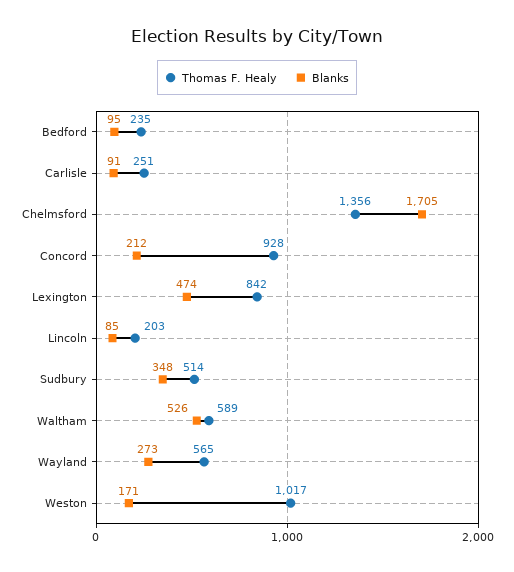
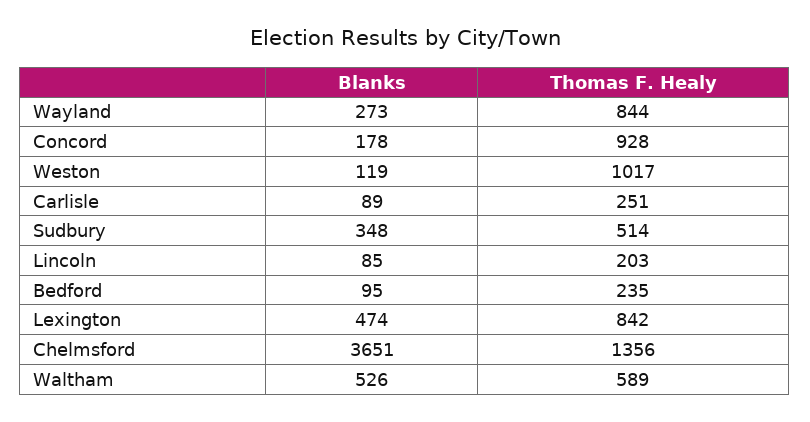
  {
    "Thomas F. Healy": {
      "Bedford": 235,
      "Carlisle": 251,
      "Chelmsford": 1356,
      "Concord": 928,
      "Lexington": 842,
      "Lincoln": 203,
      "Sudbury": 514,
      "Waltham": 589,
-     "Wayland": 565,
+     "Wayland": 844,
      "Weston": 1017
    },
    "Blanks": {
      "Bedford": 95,
-     "Carlisle": 91,
+     "Carlisle": 89,
-     "Chelmsford": 1705,
+     "Chelmsford": 3651,
-     "Concord": 212,
+     "Concord": 178,
      "Lexington": 474,
      "Lincoln": 85,
      "Sudbury": 348,
      "Waltham": 526,
      "Wayland": 273,
-     "Weston": 171
+     "Weston": 119
    }
  }

